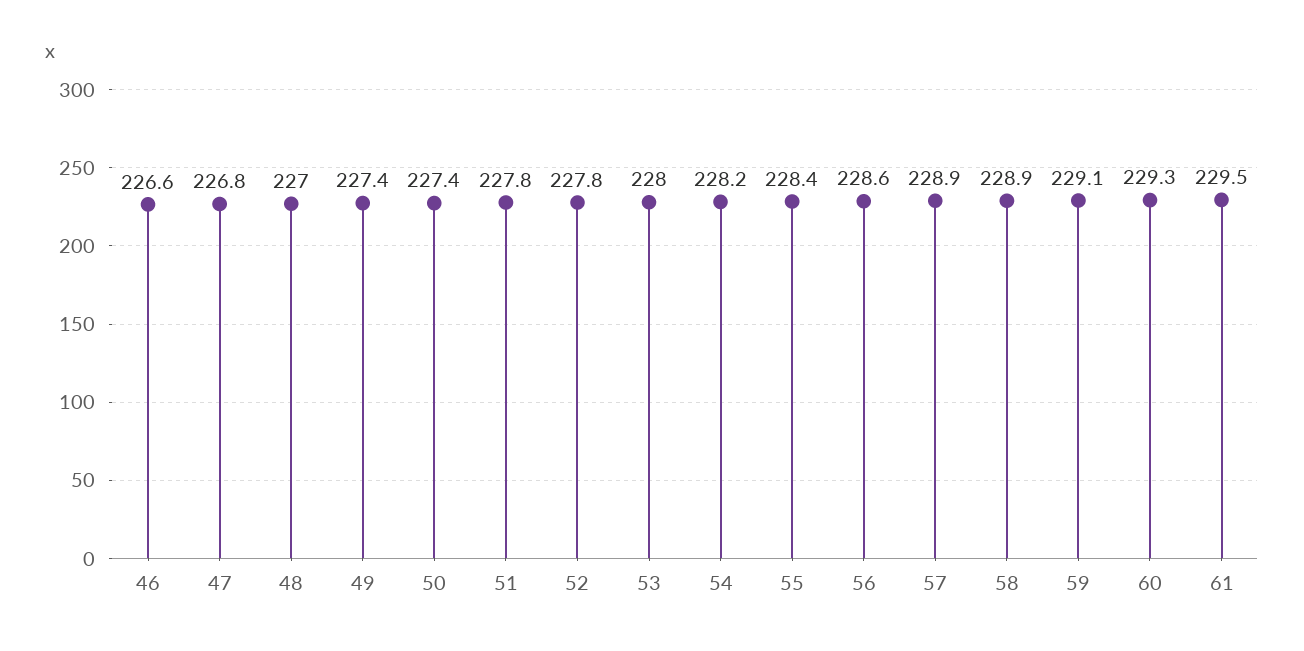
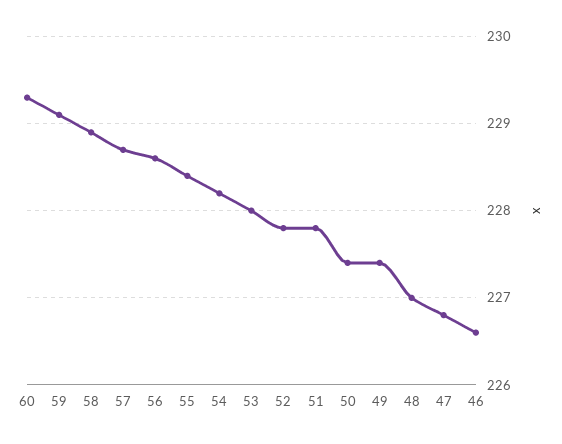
  {
    "46": 226.6,
    "47": 226.8,
    "48": 227,
    "49": 227.4,
    "50": 227.4,
    "51": 227.8,
    "52": 227.8,
    "53": 228,
    "54": 228.2,
    "55": 228.4,
    "56": 228.6,
-   "57": 228.9,
+   "57": 228.7,
    "58": 228.9,
    "59": 229.1,
-   "60": 229.3,
+   "60": 229.3
-   "61": 229.5
  }

